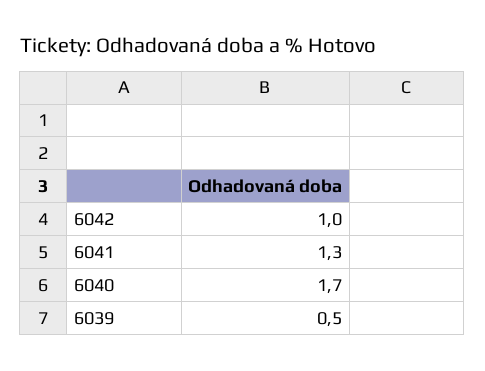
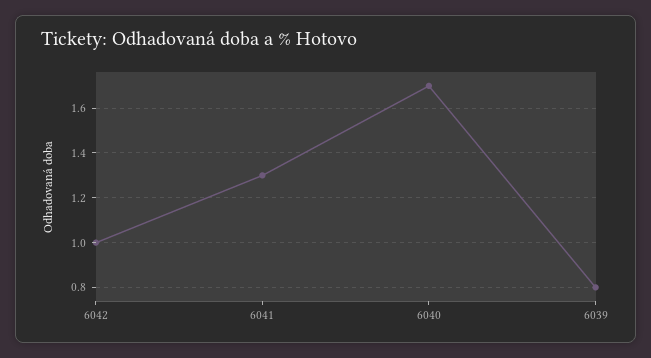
  {
    "6042": 1,
    "6041": 1.3,
    "6040": 1.7,
-   "6039": 0.5
+   "6039": 0.8
  }

